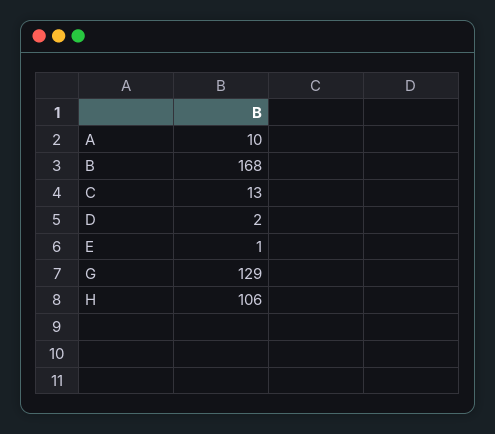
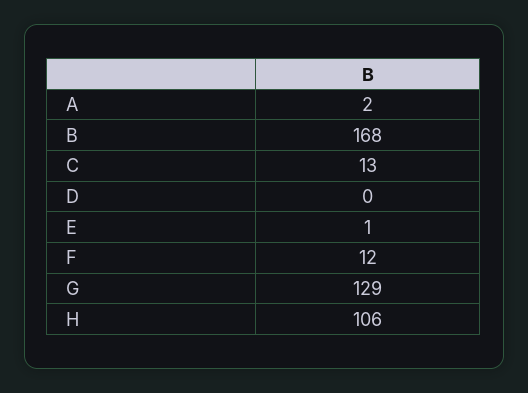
  {
-   "A": 10,
+   "A": 2,
    "B": 168,
    "C": 13,
-   "D": 2,
+   "D": 0,
    "E": 1,
    "G": 129,
-   "H": 106
+   "H": 106,
+   "F": 12
  }

